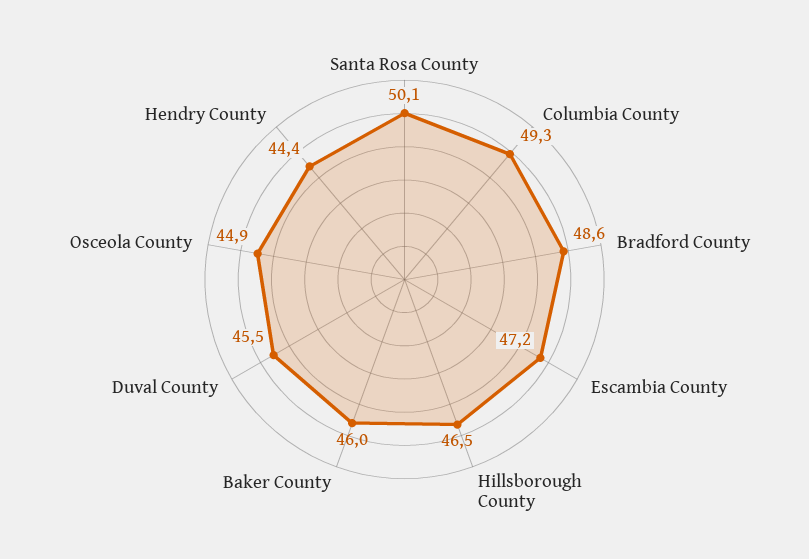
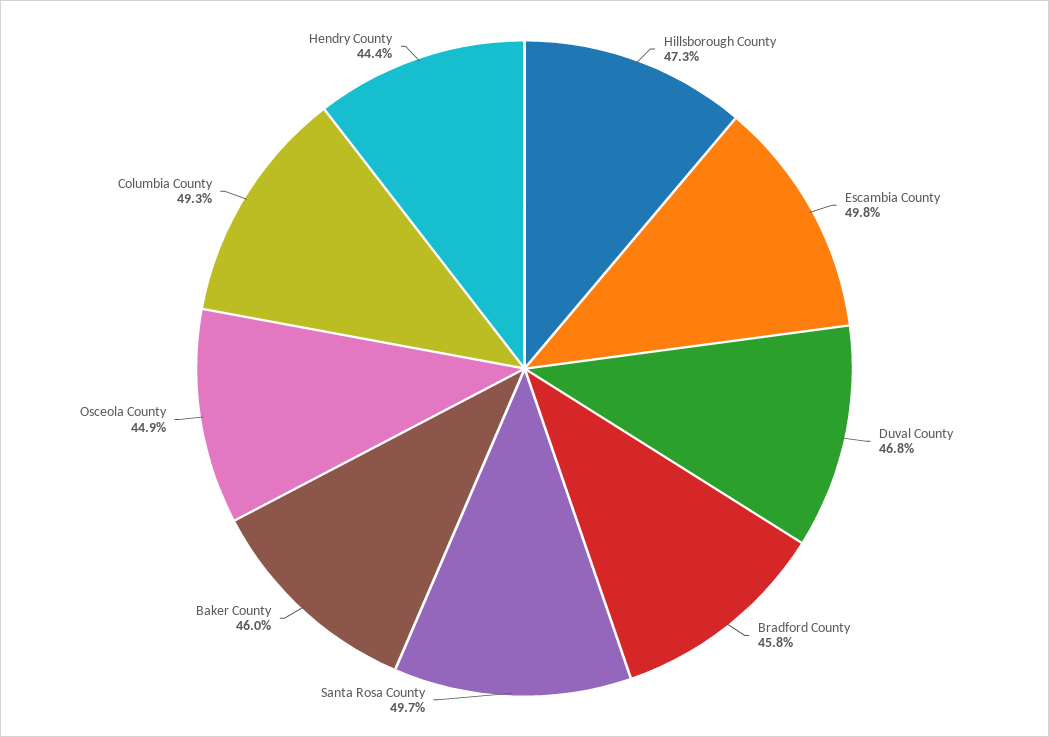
  {
-   "Santa Rosa County": 50.1,
+   "Santa Rosa County": 49.7,
    "Columbia County": 49.3,
-   "Bradford County": 48.6,
+   "Bradford County": 45.8,
-   "Escambia County": 47.2,
+   "Escambia County": 49.8,
-   "Hillsborough County": 46.5,
+   "Hillsborough County": 47.3,
    "Baker County": 46,
-   "Duval County": 45.5,
+   "Duval County": 46.8,
    "Osceola County": 44.9,
    "Hendry County": 44.4
  }

